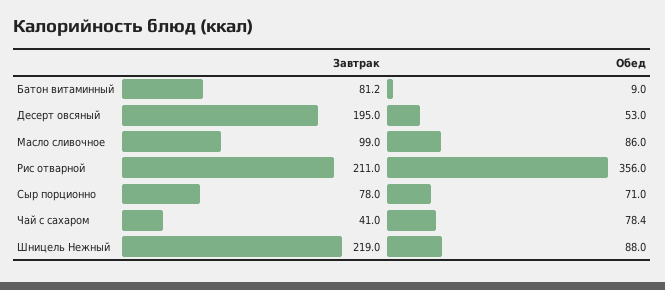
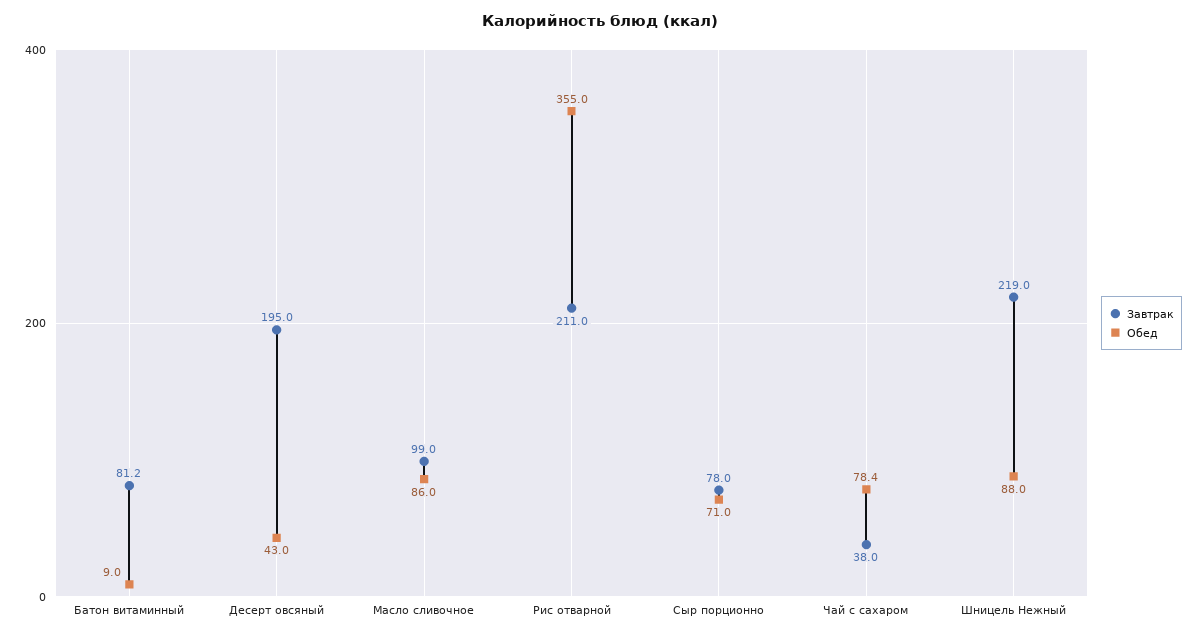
  {
    "Завтрак": {
      "Батон витаминный": 81.2,
      "Десерт овсяный": 195,
      "Масло сливочное": 99,
      "Рис отварной": 211,
      "Сыр порционно": 78,
-     "Чай с сахаром": 41,
+     "Чай с сахаром": 38,
      "Шницель Нежный": 219
    },
    "Обед": {
      "Батон витаминный": 9,
-     "Десерт овсяный": 53,
+     "Десерт овсяный": 43,
      "Масло сливочное": 86,
-     "Рис отварной": 356,
+     "Рис отварной": 355,
      "Сыр порционно": 71,
      "Чай с сахаром": 78.4,
      "Шницель Нежный": 88
    }
  }

